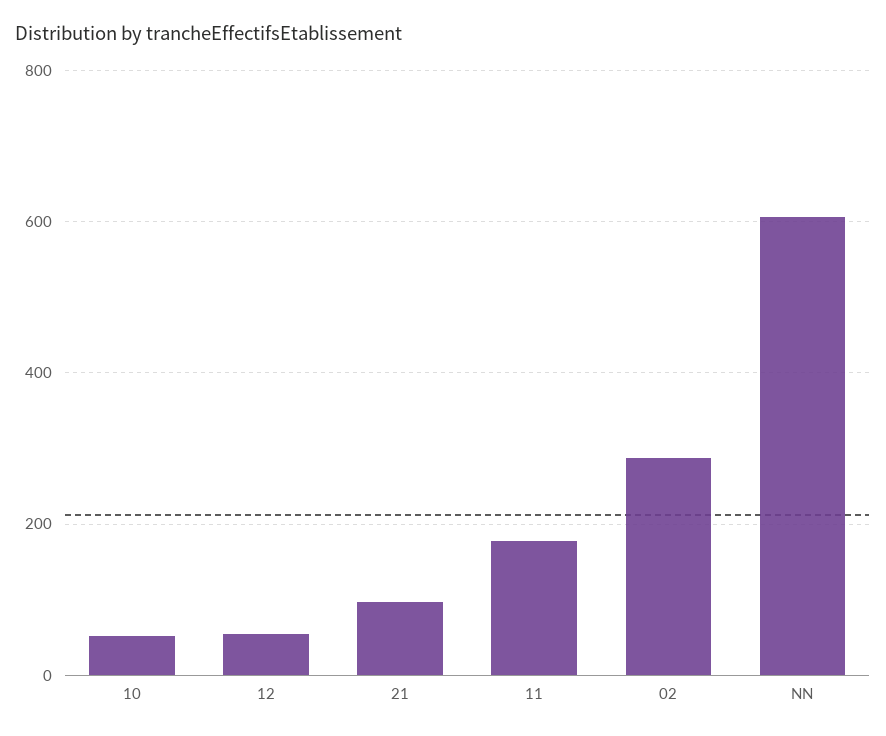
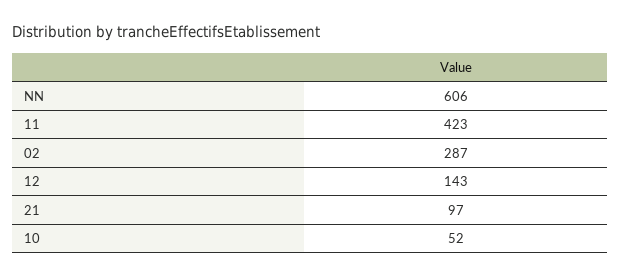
  {
    "10": 52,
-   "12": 60,
+   "12": 143,
    "21": 97,
-   "11": 180,
+   "11": 423,
    "02": 287,
    "NN": 606
  }

